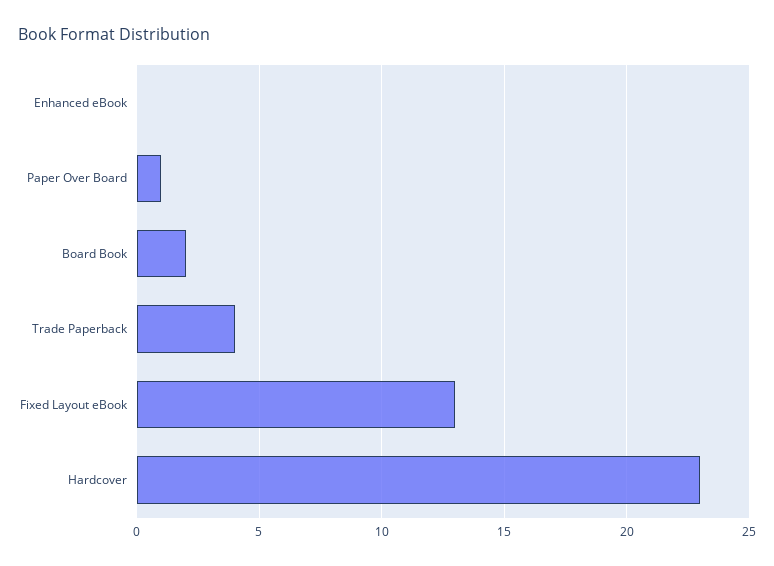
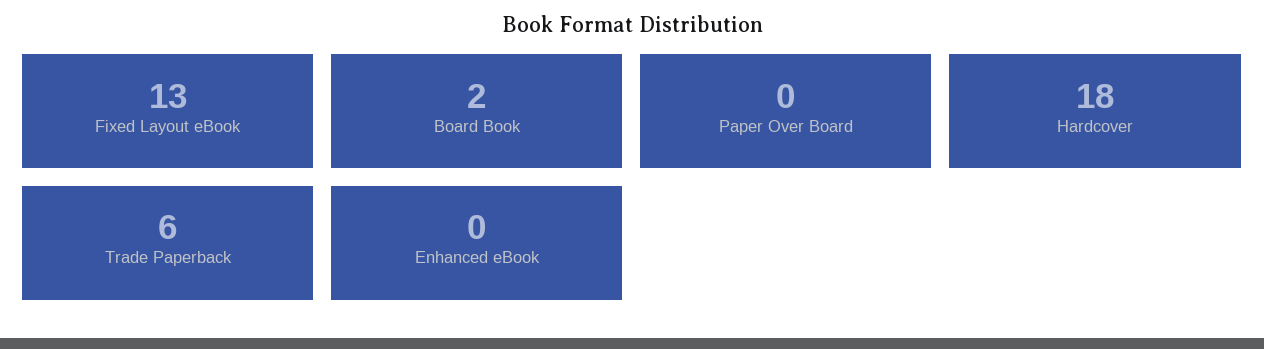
  {
    "Enhanced eBook": 0,
-   "Paper Over Board": 1,
+   "Paper Over Board": 0,
    "Board Book": 2,
-   "Trade Paperback": 4,
+   "Trade Paperback": 6,
    "Fixed Layout eBook": 13,
-   "Hardcover": 23
+   "Hardcover": 18
  }

